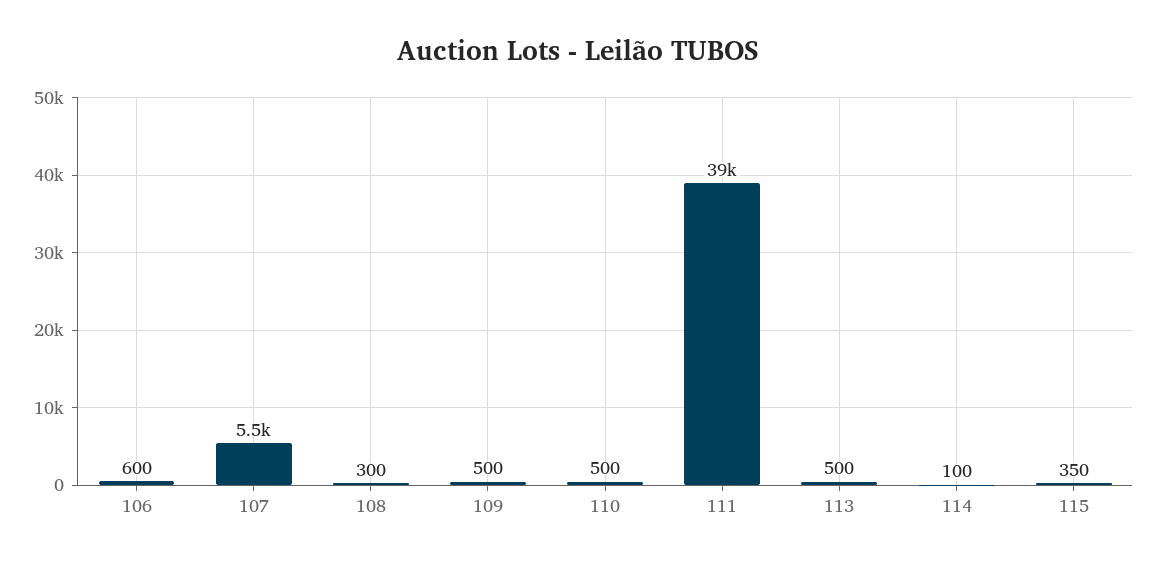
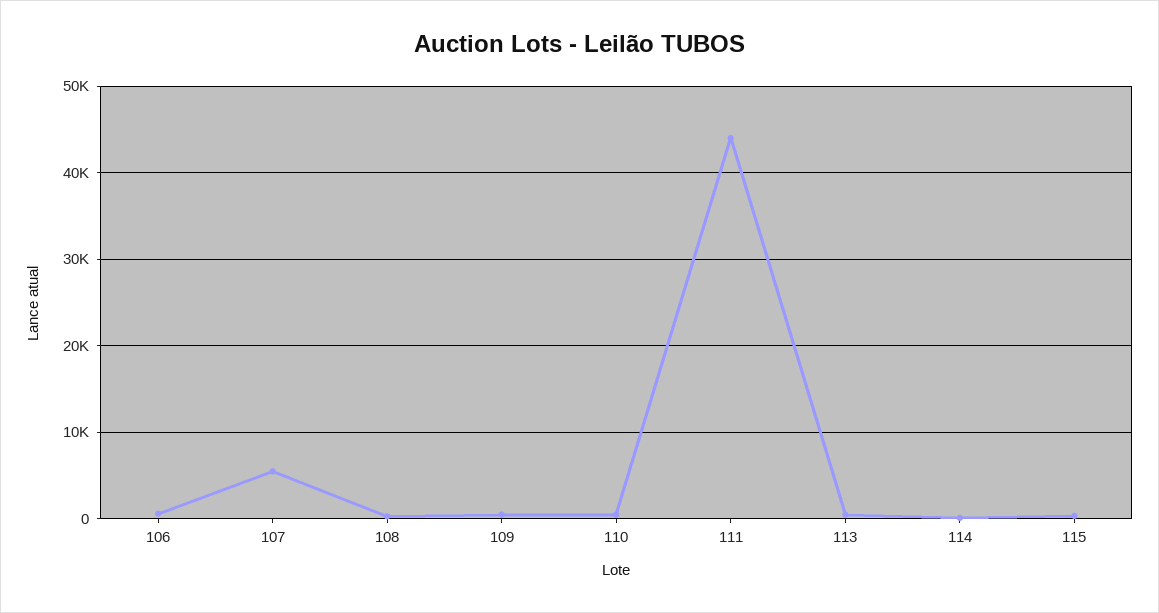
  {
    "106": 600,
    "107": 5500,
    "108": 300,
    "109": 500,
    "110": 500,
-   "111": 39000,
+   "111": 44000,
    "113": 500,
    "114": 100,
    "115": 350
  }

